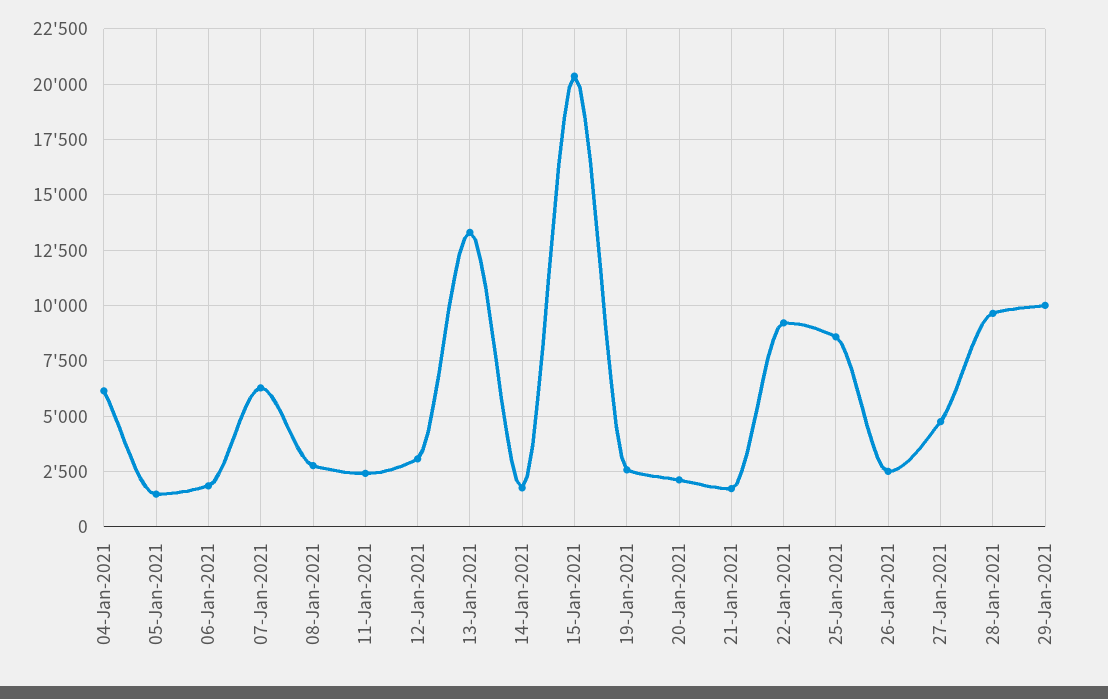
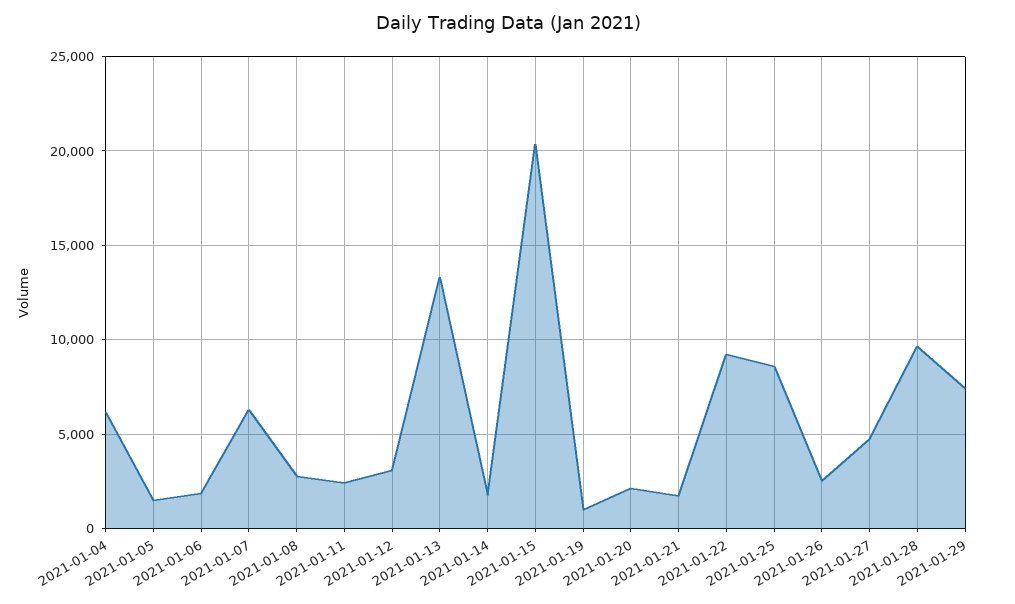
  {
    "04-Jan-2021": 6000,
    "05-Jan-2021": 1500,
    "06-Jan-2021": 2000,
    "07-Jan-2021": 6500,
    "08-Jan-2021": 3000,
    "11-Jan-2021": 2500,
    "12-Jan-2021": 3000,
    "13-Jan-2021": 13500,
    "14-Jan-2021": 2000,
    "15-Jan-2021": 20500,
-   "19-Jan-2021": 2500,
+   "19-Jan-2021": 1000,
    "20-Jan-2021": 2000,
    "21-Jan-2021": 1500,
    "22-Jan-2021": 9000,
    "25-Jan-2021": 8500,
    "26-Jan-2021": 2500,
    "27-Jan-2021": 5000,
    "28-Jan-2021": 9500,
-   "29-Jan-2021": 10000
+   "29-Jan-2021": 7500
  }

